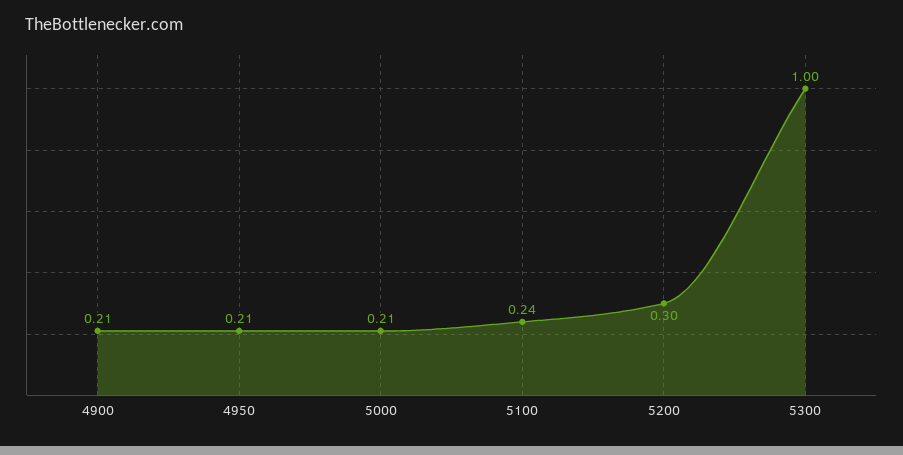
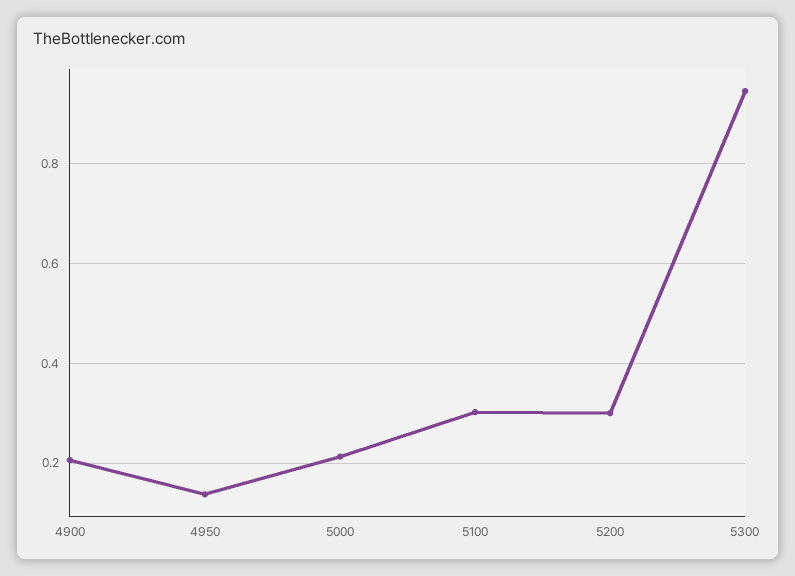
  {
    "4900": 0.21,
-   "4950": 0.21,
+   "4950": 0.14,
    "5000": 0.21,
-   "5100": 0.24,
+   "5100": 0.3,
    "5200": 0.3,
-   "5300": 1
+   "5300": 0.94
  }

